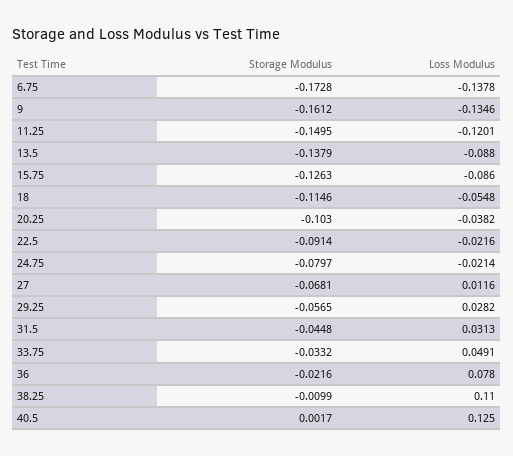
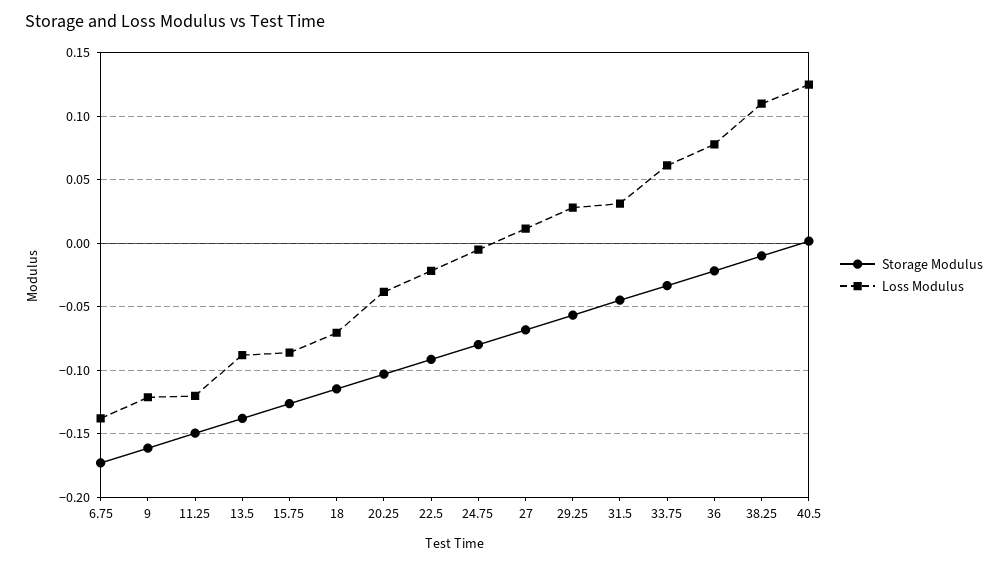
  {
    "Storage Modulus": {
      "6.75": -0.1728,
      "9": -0.1612,
      "11.25": -0.1495,
      "13.5": -0.1379,
      "15.75": -0.1263,
      "18": -0.1146,
      "20.25": -0.103,
      "22.5": -0.0914,
      "24.75": -0.0797,
      "27": -0.0681,
      "29.25": -0.0565,
      "31.5": -0.0448,
      "33.75": -0.0332,
      "36": -0.0216,
      "38.25": -0.0099,
      "40.5": 0.0017
    },
    "Loss Modulus": {
      "6.75": -0.1378,
-     "9": -0.1346,
+     "9": -0.12,
      "11.25": -0.1201,
      "13.5": -0.088,
      "15.75": -0.086,
-     "18": -0.0548,
+     "18": -0.07,
      "20.25": -0.0382,
      "22.5": -0.0216,
-     "24.75": -0.0214,
+     "24.75": -0.005,
      "27": 0.0116,
      "29.25": 0.0282,
      "31.5": 0.0313,
-     "33.75": 0.0491,
+     "33.75": 0.06,
      "36": 0.078,
      "38.25": 0.11,
      "40.5": 0.125
    }
  }

